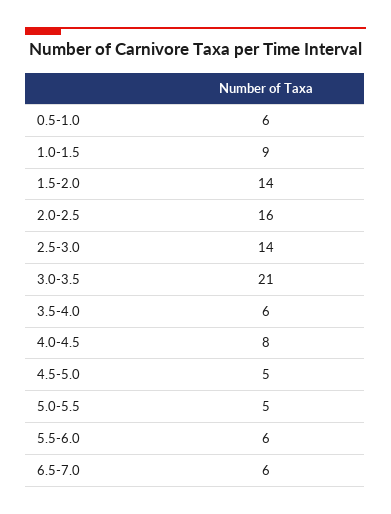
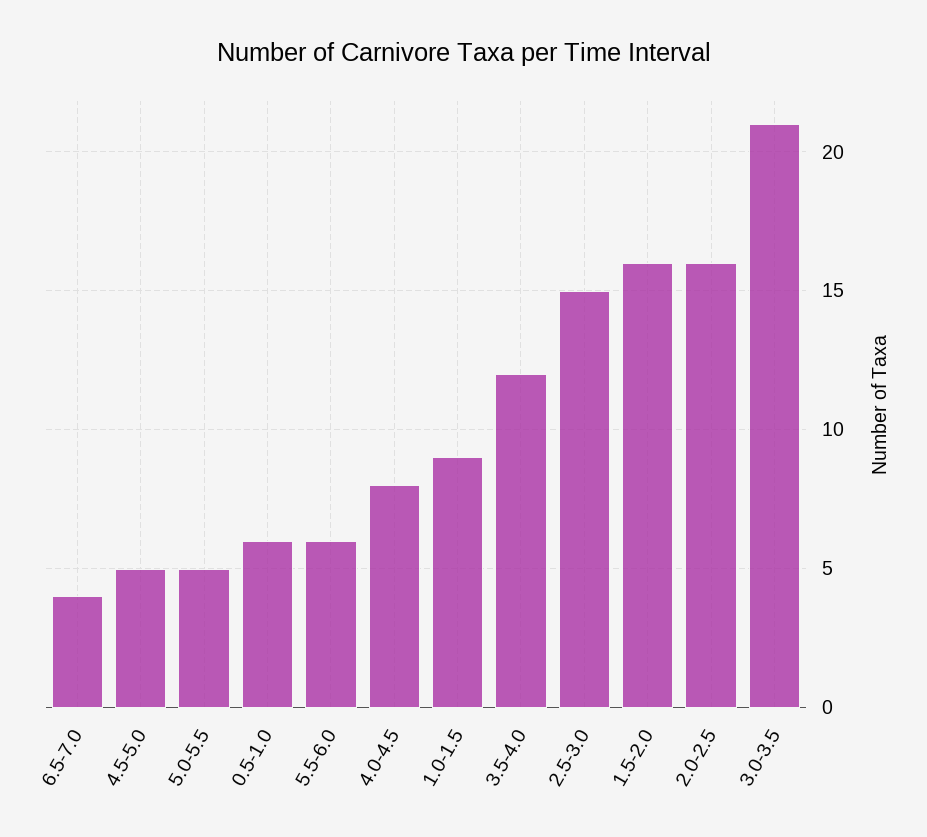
  {
    "0.5-1.0": 6,
    "1.0-1.5": 9,
-   "1.5-2.0": 14,
+   "1.5-2.0": 16,
    "2.0-2.5": 16,
-   "2.5-3.0": 14,
+   "2.5-3.0": 15,
    "3.0-3.5": 21,
-   "3.5-4.0": 6,
+   "3.5-4.0": 12,
    "4.0-4.5": 8,
    "4.5-5.0": 5,
    "5.0-5.5": 5,
    "5.5-6.0": 6,
-   "6.5-7.0": 6
+   "6.5-7.0": 4
  }

